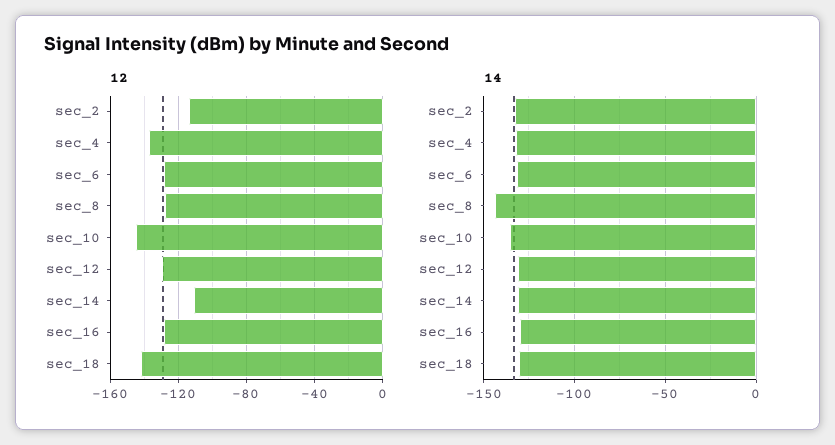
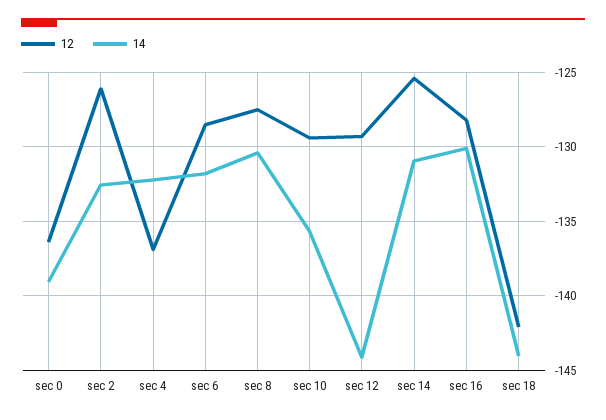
  {
    "12": {
-     "sec_2": -115,
+     "sec_2": -126,
      "sec_4": -137,
      "sec_6": -128.5,
      "sec_8": -127.5,
-     "sec_10": -145,
+     "sec_10": -129.5,
      "sec_12": -129.5,
-     "sec_14": -110,
+     "sec_14": -125.5,
      "sec_16": -128,
-     "sec_18": -142
+     "sec_18": -142,
+     "sec 0": -136.5
    },
    "14": {
      "sec_2": -132.5,
      "sec_4": -132,
      "sec_6": -132,
-     "sec_8": -145,
+     "sec_8": -130.5,
      "sec_10": -135.5,
-     "sec_12": -130,
+     "sec_12": -144,
      "sec_14": -131,
      "sec_16": -130,
-     "sec_18": -130
+     "sec_18": -144,
+     "sec 0": -139
    }
  }

